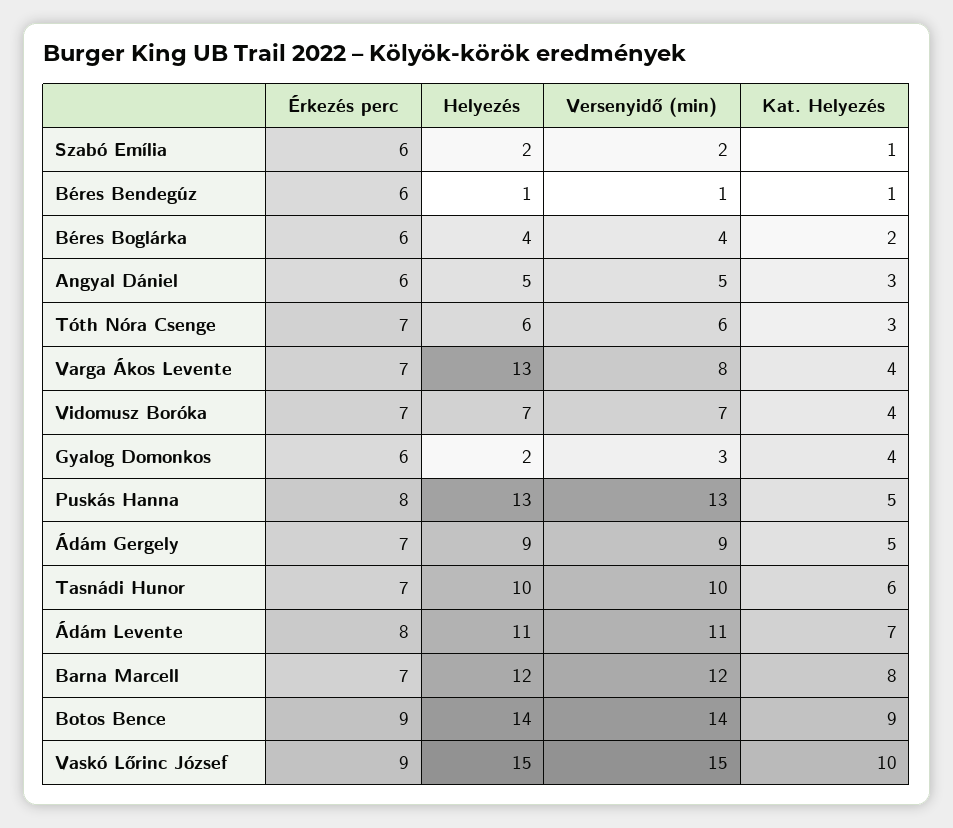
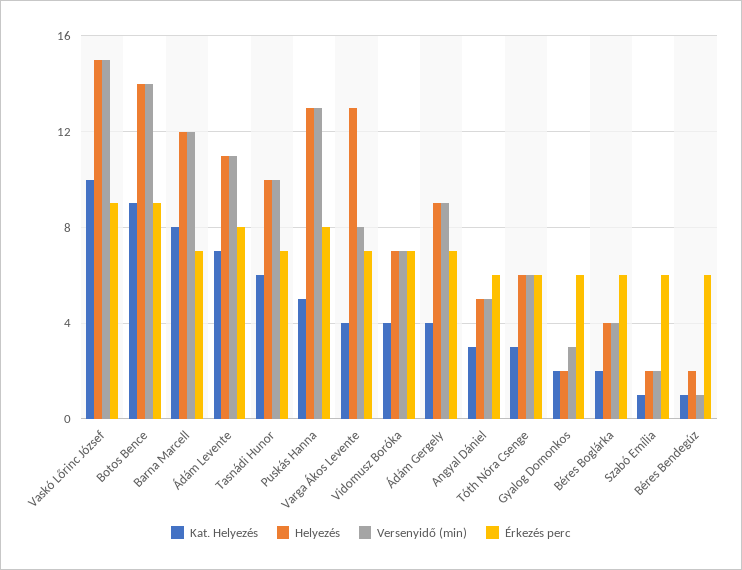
  {
    "Érkezés perc": {
      "Szabó Emília": 6,
      "Béres Bendegúz": 6,
      "Béres Boglárka": 6,
      "Angyal Dániel": 6,
-     "Tóth Nóra Csenge": 7,
+     "Tóth Nóra Csenge": 6,
      "Varga Ákos Levente": 7,
      "Vidomusz Boróka": 7,
      "Gyalog Domonkos": 6,
      "Puskás Hanna": 8,
      "Ádám Gergely": 7,
      "Tasnádi Hunor": 7,
      "Ádám Levente": 8,
      "Barna Marcell": 7,
      "Botos Bence": 9,
      "Vaskó Lőrinc József": 9
    },
    "Helyezés": {
      "Szabó Emília": 2,
-     "Béres Bendegúz": 1,
+     "Béres Bendegúz": 2,
      "Béres Boglárka": 4,
      "Angyal Dániel": 5,
      "Tóth Nóra Csenge": 6,
      "Varga Ákos Levente": 13,
      "Vidomusz Boróka": 7,
      "Gyalog Domonkos": 2,
      "Puskás Hanna": 13,
      "Ádám Gergely": 9,
      "Tasnádi Hunor": 10,
      "Ádám Levente": 11,
      "Barna Marcell": 12,
      "Botos Bence": 14,
      "Vaskó Lőrinc József": 15
    },
    "Versenyidő (min)": {
      "Szabó Emília": 2,
      "Béres Bendegúz": 1,
      "Béres Boglárka": 4,
      "Angyal Dániel": 5,
      "Tóth Nóra Csenge": 6,
      "Varga Ákos Levente": 8,
      "Vidomusz Boróka": 7,
      "Gyalog Domonkos": 3,
      "Puskás Hanna": 13,
      "Ádám Gergely": 9,
      "Tasnádi Hunor": 10,
      "Ádám Levente": 11,
      "Barna Marcell": 12,
      "Botos Bence": 14,
      "Vaskó Lőrinc József": 15
    },
    "Kat. Helyezés": {
      "Szabó Emília": 1,
      "Béres Bendegúz": 1,
      "Béres Boglárka": 2,
      "Angyal Dániel": 3,
      "Tóth Nóra Csenge": 3,
      "Varga Ákos Levente": 4,
      "Vidomusz Boróka": 4,
-     "Gyalog Domonkos": 4,
+     "Gyalog Domonkos": 2,
      "Puskás Hanna": 5,
-     "Ádám Gergely": 5,
+     "Ádám Gergely": 4,
      "Tasnádi Hunor": 6,
      "Ádám Levente": 7,
      "Barna Marcell": 8,
      "Botos Bence": 9,
      "Vaskó Lőrinc József": 10
    }
  }

